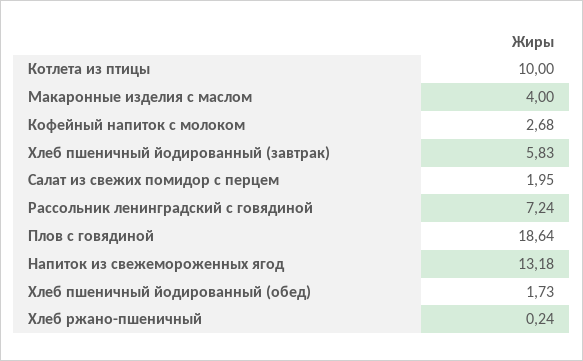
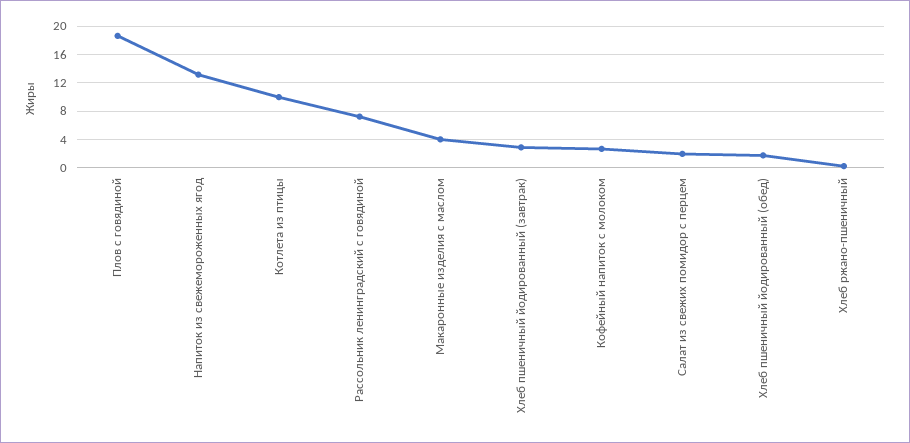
  {
    "Котлета из птицы": 10,
    "Макаронные изделия с маслом": 4,
    "Кофейный напиток с молоком": 2.68,
-   "Хлеб пшеничный йодированный (завтрак)": 5.83,
+   "Хлеб пшеничный йодированный (завтрак)": 3,
    "Салат из свежих помидор с перцем": 1.95,
    "Рассольник ленинградский с говядиной": 7.24,
    "Плов с говядиной": 18.64,
    "Напиток из свежемороженных ягод": 13.18,
    "Хлеб пшеничный йодированный (обед)": 1.73,
    "Хлеб ржано-пшеничный": 0.24
  }

